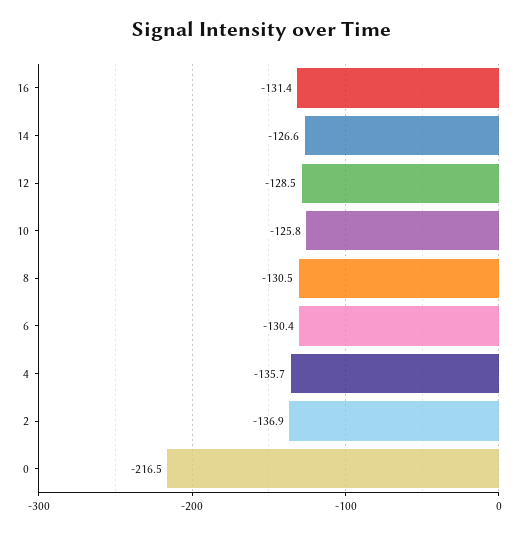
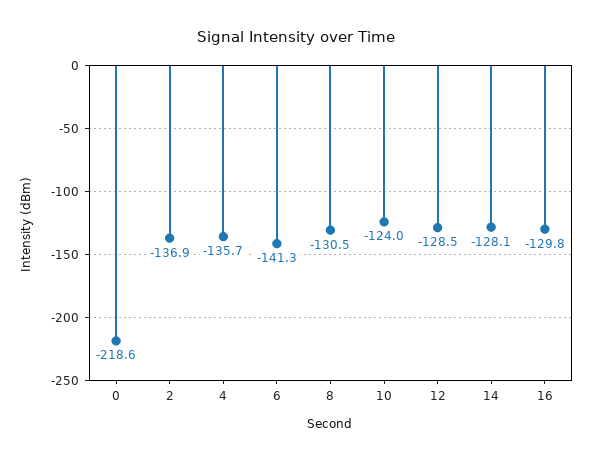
  {
-   "16": -131.4,
+   "16": -129.8,
-   "14": -126.6,
+   "14": -128.1,
    "12": -128.5,
-   "10": -125.8,
+   "10": -124,
    "8": -130.5,
-   "6": -130.4,
+   "6": -141.3,
    "4": -135.7,
    "2": -136.9,
-   "0": -216.5
+   "0": -218.6
  }

